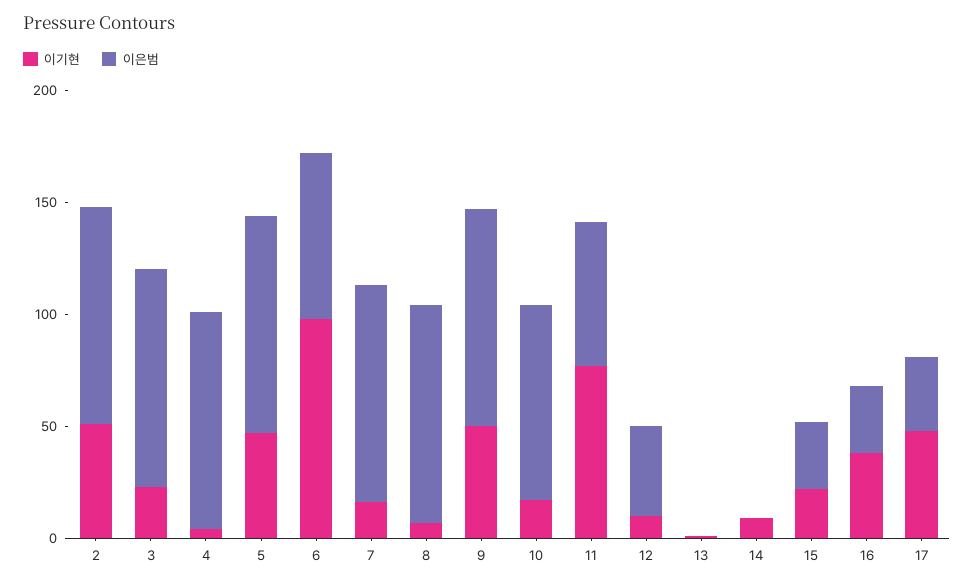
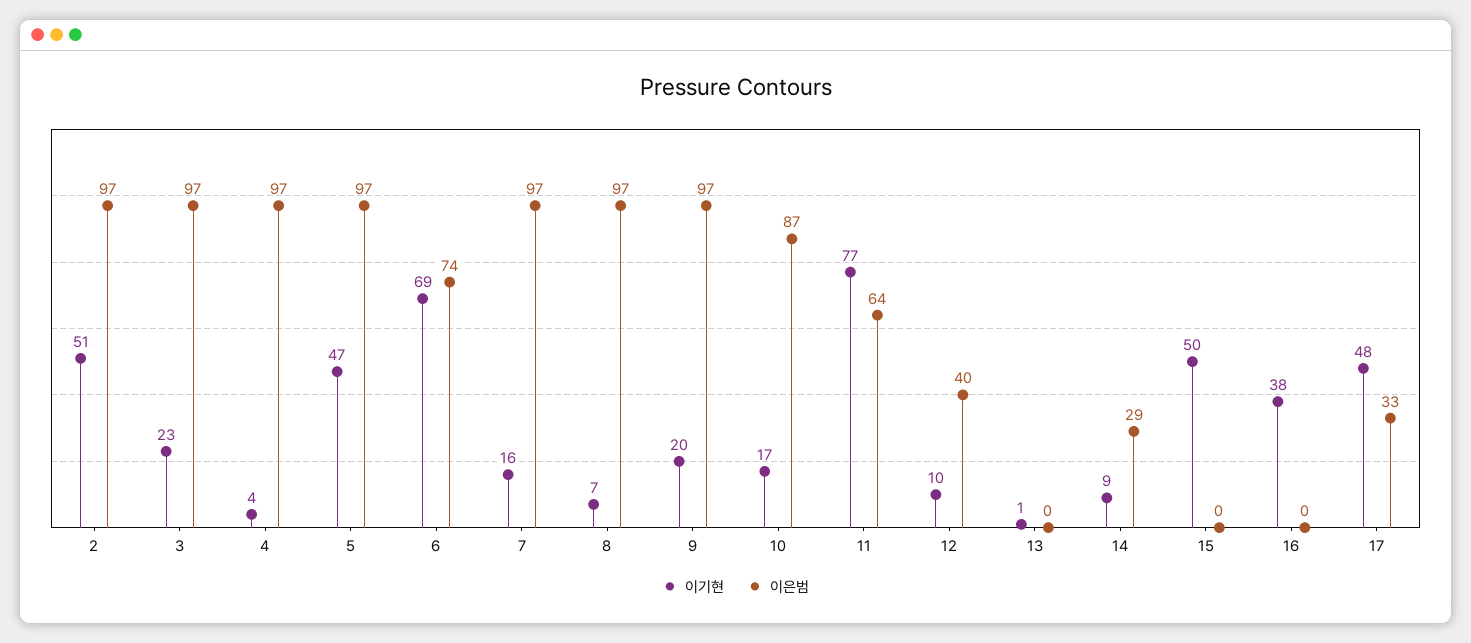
  {
    "이기현": {
      "2": 51,
      "3": 23,
      "4": 4,
      "5": 47,
-     "6": 100,
+     "6": 69,
      "7": 16,
      "8": 7,
-     "9": 50,
+     "9": 20,
      "10": 17,
      "11": 77,
      "12": 10,
      "13": 1,
      "14": 9,
-     "15": 20,
+     "15": 50,
      "16": 38,
      "17": 48
    },
    "이은범": {
      "2": 97,
      "3": 97,
      "4": 97,
      "5": 97,
      "6": 74,
      "7": 97,
      "8": 97,
      "9": 97,
      "10": 87,
      "11": 64,
      "12": 40,
      "13": 0,
-     "14": 0,
+     "14": 29,
-     "15": 30,
+     "15": 0,
-     "16": 30,
+     "16": 0,
      "17": 33
    }
  }

